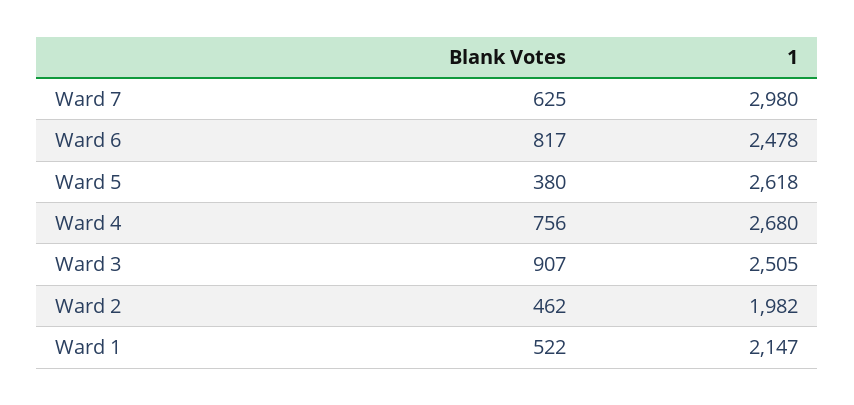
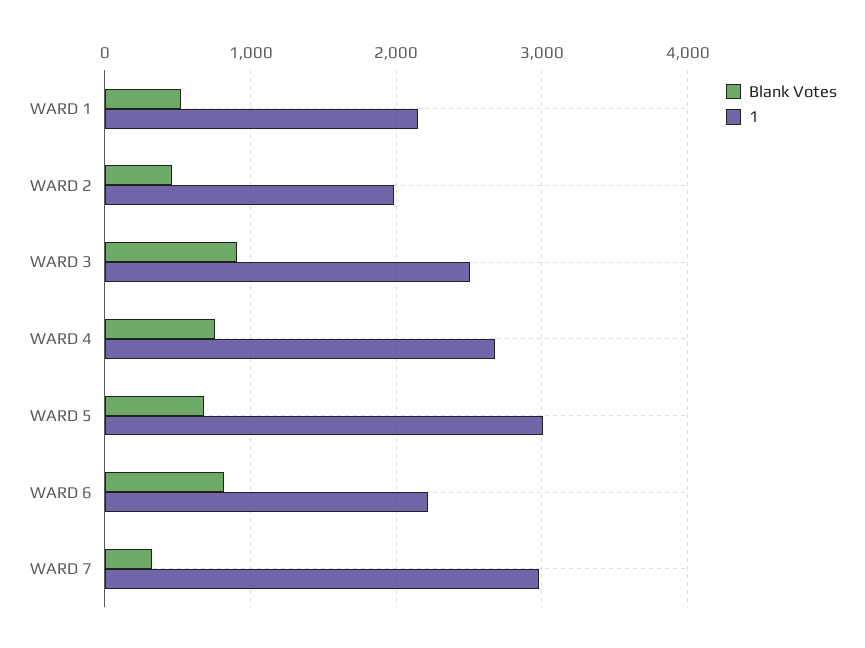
  {
    "Blank Votes": {
-     "Ward 7": 625,
+     "Ward 7": 300,
      "Ward 6": 817,
-     "Ward 5": 380,
+     "Ward 5": 700,
      "Ward 4": 756,
      "Ward 3": 907,
      "Ward 2": 462,
      "Ward 1": 522
    },
    "1": {
      "Ward 7": 2980,
-     "Ward 6": 2478,
+     "Ward 6": 2200,
-     "Ward 5": 2618,
+     "Ward 5": 3000,
      "Ward 4": 2680,
      "Ward 3": 2505,
      "Ward 2": 1982,
      "Ward 1": 2147
    }
  }

